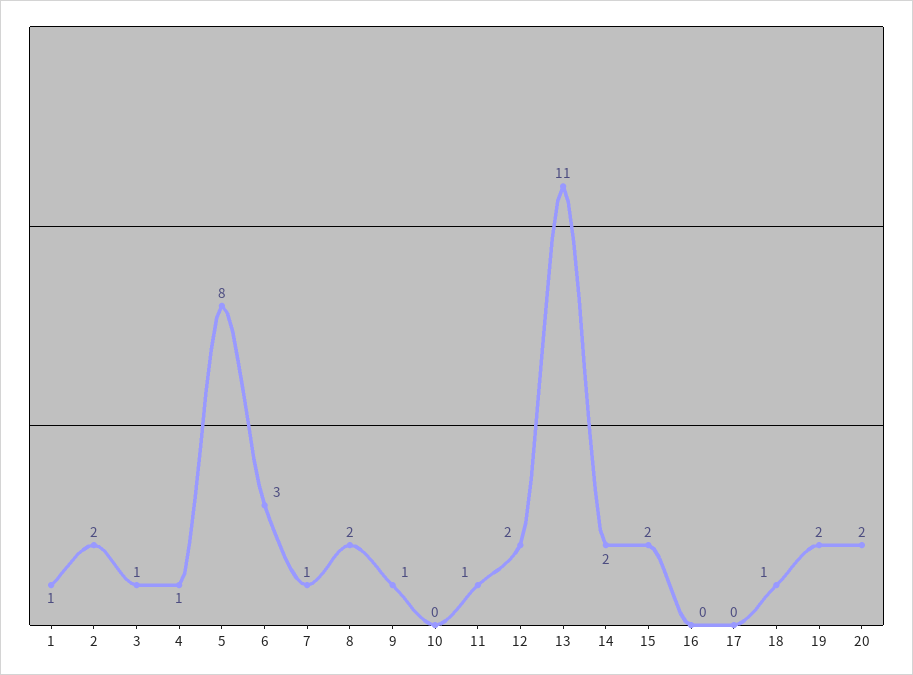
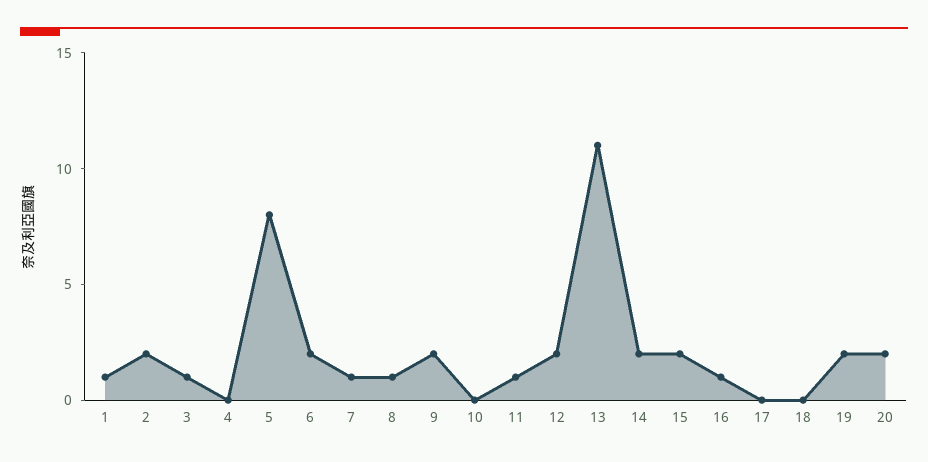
  {
    "1": 1,
    "2": 2,
    "3": 1,
-   "4": 1,
+   "4": 0,
    "5": 8,
-   "6": 3,
+   "6": 2,
    "7": 1,
-   "8": 2,
+   "8": 1,
-   "9": 1,
+   "9": 2,
    "10": 0,
    "11": 1,
    "12": 2,
    "13": 11,
    "14": 2,
    "15": 2,
-   "16": 0,
+   "16": 1,
    "17": 0,
-   "18": 1,
+   "18": 0,
    "19": 2,
    "20": 2
  }

